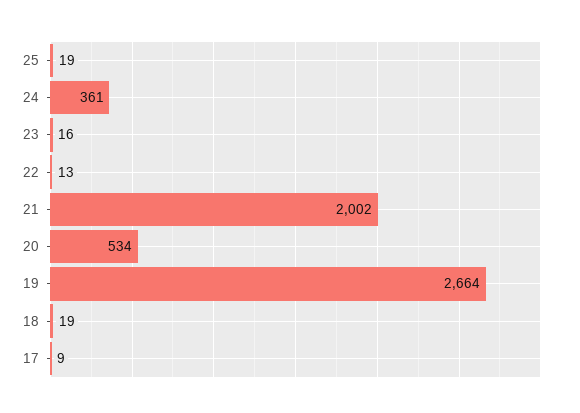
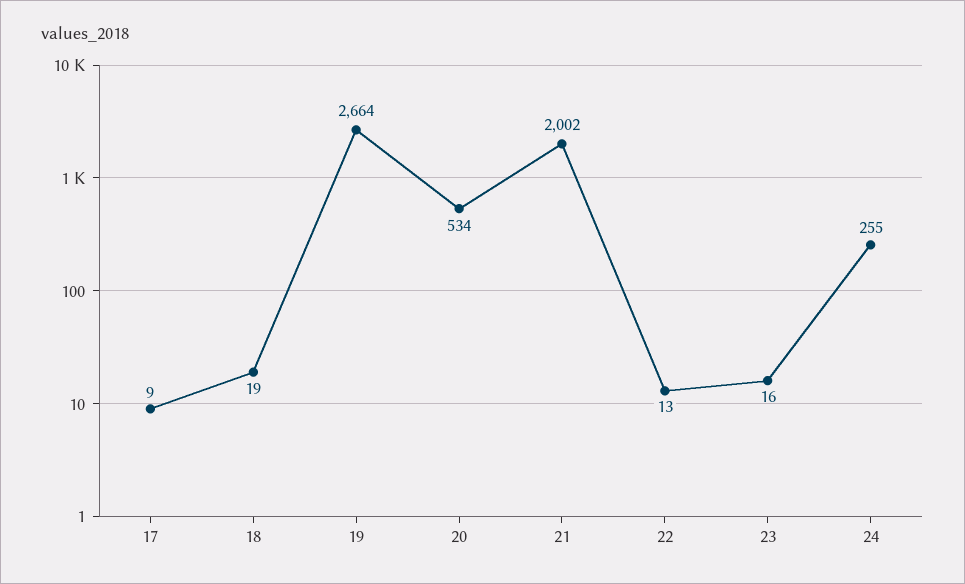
  {
-   "25": 19,
-   "24": 361,
+   "24": 255,
    "23": 16,
    "22": 13,
    "21": 2002,
    "20": 534,
    "19": 2664,
    "18": 19,
    "17": 9
  }

